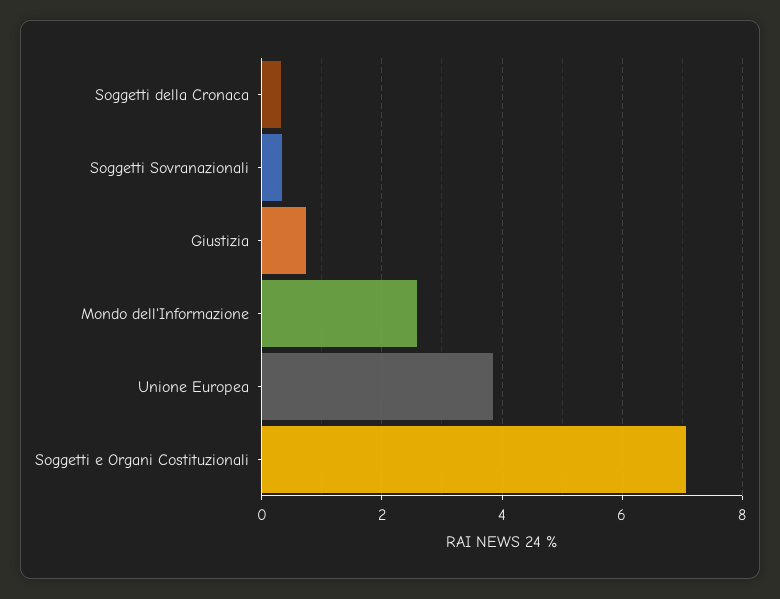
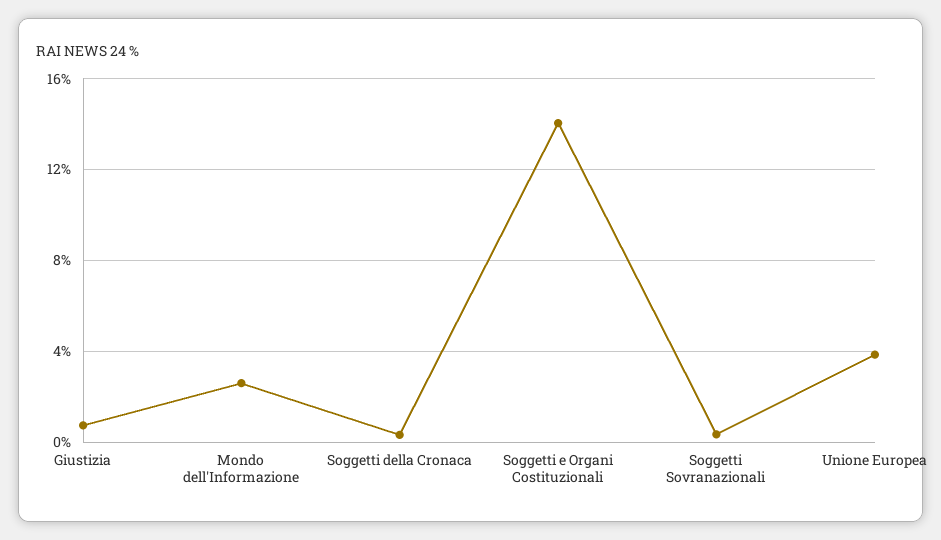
  {
    "Soggetti della Cronaca": 0.4,
    "Soggetti Sovranazionali": 0.4,
    "Giustizia": 0.8,
    "Mondo dell'Informazione": 2.6,
    "Unione Europea": 3.8,
-   "Soggetti e Organi Costituzionali": 7
+   "Soggetti e Organi Costituzionali": 14
  }

